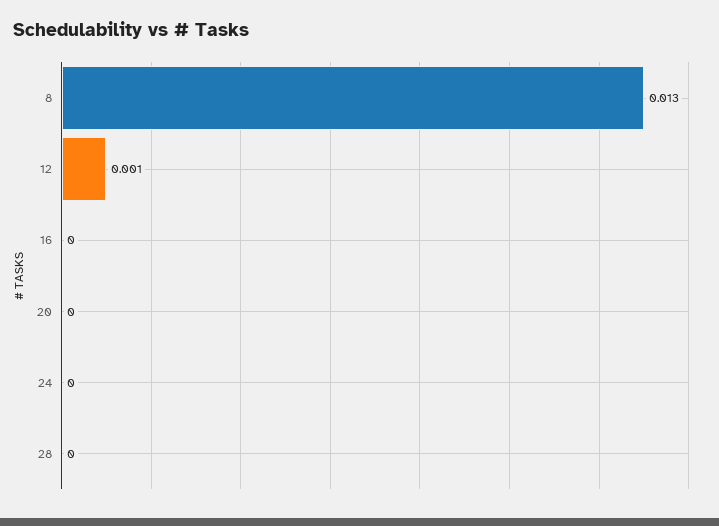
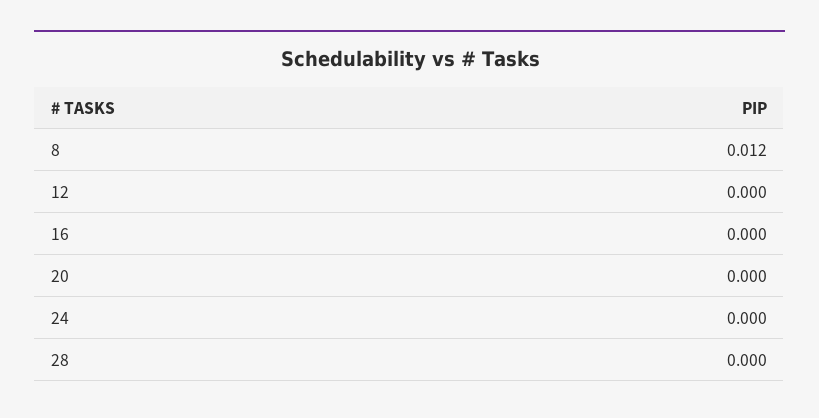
  {
-   "8": 0.013,
+   "8": 0.012,
-   "12": 0.001,
+   "12": 0,
    "16": 0,
    "20": 0,
    "24": 0,
    "28": 0
  }

